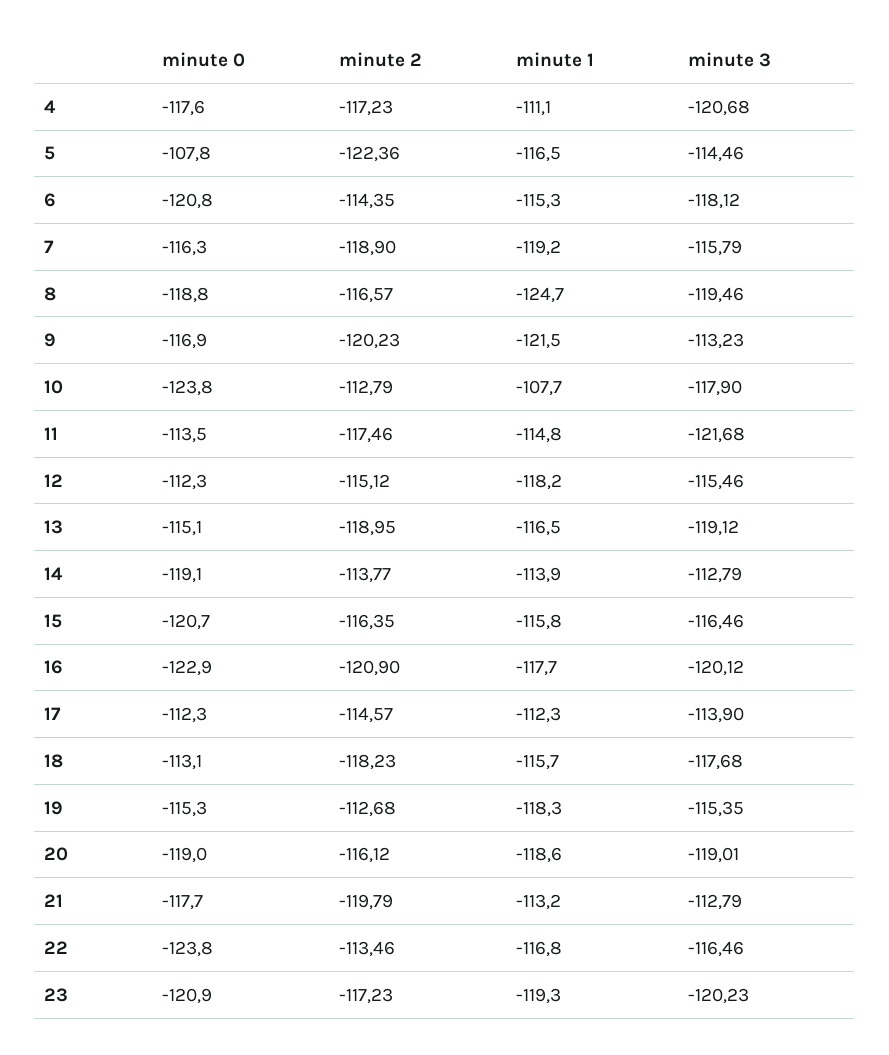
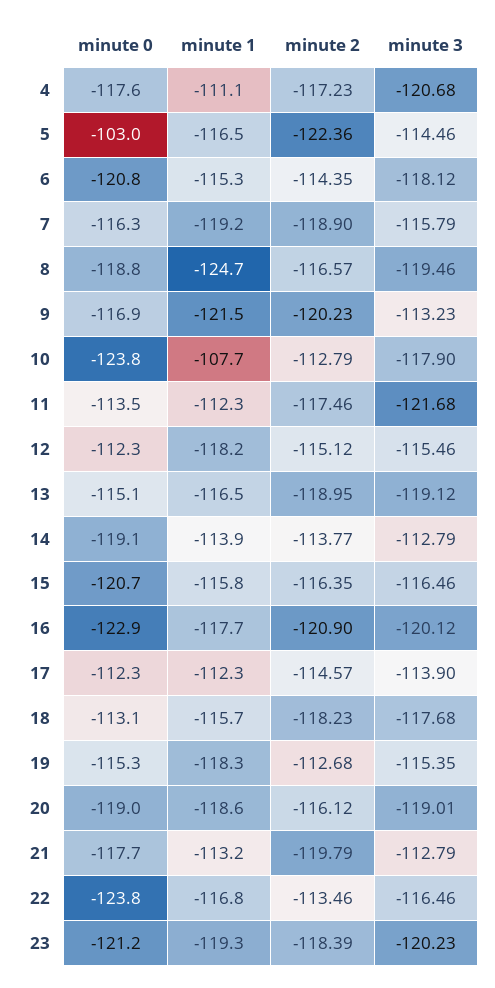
  {
    "minute 0": {
      "4": -117.6,
-     "5": -107.8,
+     "5": -103,
      "6": -120.8,
      "7": -116.3,
      "8": -118.8,
      "9": -116.9,
      "10": -123.8,
      "11": -113.5,
      "12": -112.3,
      "13": -115.1,
      "14": -119.1,
      "15": -120.7,
      "16": -122.9,
      "17": -112.3,
      "18": -113.1,
      "19": -115.3,
      "20": -119,
      "21": -117.7,
      "22": -123.8,
-     "23": -120.9
+     "23": -121.2
    },
    "minute 2": {
      "4": -117.23,
      "5": -122.36,
      "6": -114.35,
      "7": -118.9,
      "8": -116.57,
      "9": -120.23,
      "10": -112.79,
      "11": -117.46,
      "12": -115.12,
      "13": -118.95,
      "14": -113.77,
      "15": -116.35,
      "16": -120.9,
      "17": -114.57,
      "18": -118.23,
      "19": -112.68,
      "20": -116.12,
      "21": -119.79,
      "22": -113.46,
-     "23": -117.23
+     "23": -118.39
    },
    "minute 1": {
      "4": -111.1,
      "5": -116.5,
      "6": -115.3,
      "7": -119.2,
      "8": -124.7,
      "9": -121.5,
      "10": -107.7,
-     "11": -114.8,
+     "11": -112.3,
      "12": -118.2,
      "13": -116.5,
      "14": -113.9,
      "15": -115.8,
      "16": -117.7,
      "17": -112.3,
      "18": -115.7,
      "19": -118.3,
      "20": -118.6,
      "21": -113.2,
      "22": -116.8,
      "23": -119.3
    },
    "minute 3": {
      "4": -120.68,
      "5": -114.46,
      "6": -118.12,
      "7": -115.79,
      "8": -119.46,
      "9": -113.23,
      "10": -117.9,
      "11": -121.68,
      "12": -115.46,
      "13": -119.12,
      "14": -112.79,
      "15": -116.46,
      "16": -120.12,
      "17": -113.9,
      "18": -117.68,
      "19": -115.35,
      "20": -119.01,
      "21": -112.79,
      "22": -116.46,
      "23": -120.23
    }
  }

